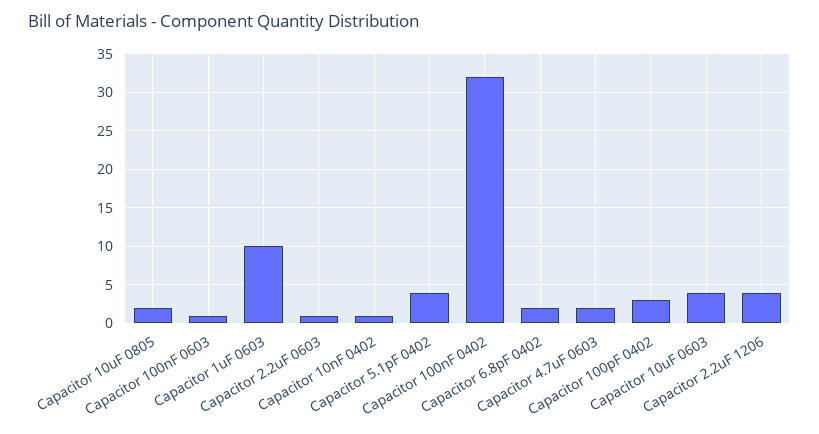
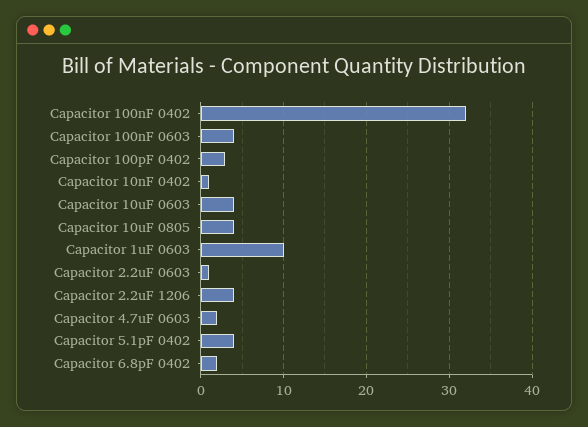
  {
-   "Capacitor 10uF 0805": 2,
+   "Capacitor 10uF 0805": 4,
-   "Capacitor 100nF 0603": 1,
+   "Capacitor 100nF 0603": 4,
    "Capacitor 1uF 0603": 10,
    "Capacitor 2.2uF 0603": 1,
    "Capacitor 10nF 0402": 1,
    "Capacitor 5.1pF 0402": 4,
    "Capacitor 100nF 0402": 32,
    "Capacitor 6.8pF 0402": 2,
    "Capacitor 4.7uF 0603": 2,
    "Capacitor 100pF 0402": 3,
    "Capacitor 10uF 0603": 4,
    "Capacitor 2.2uF 1206": 4
  }

